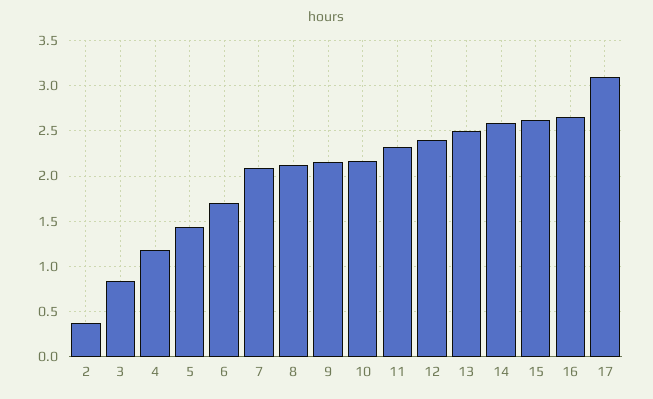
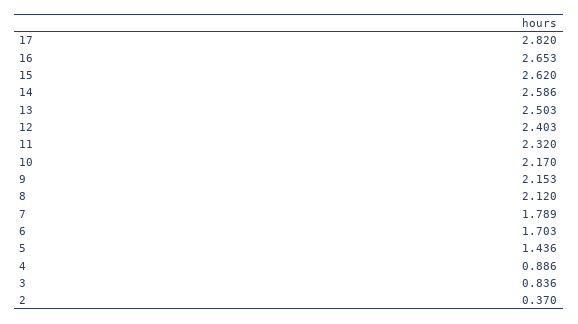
  {
    "2": 0.37,
    "3": 0.836,
-   "4": 1.2,
+   "4": 0.886,
    "5": 1.436,
    "6": 1.703,
-   "7": 2.1,
+   "7": 1.789,
    "8": 2.12,
    "9": 2.153,
    "10": 2.17,
    "11": 2.32,
    "12": 2.403,
    "13": 2.503,
    "14": 2.586,
    "15": 2.62,
    "16": 2.653,
-   "17": 3.1
+   "17": 2.82
  }

